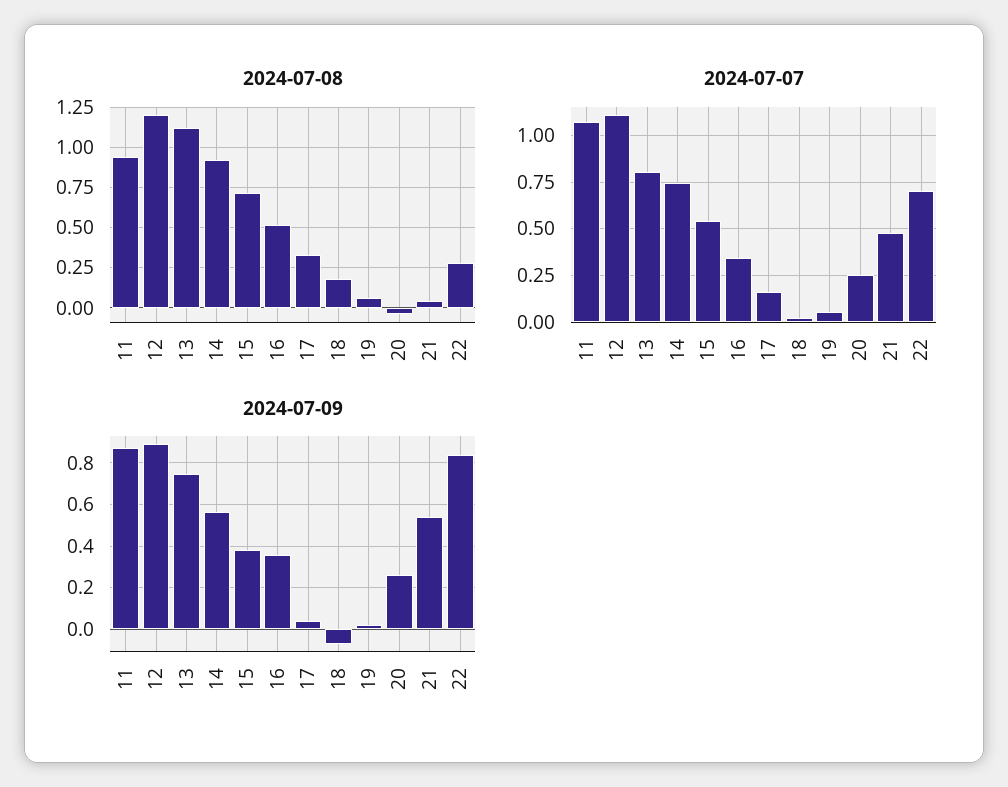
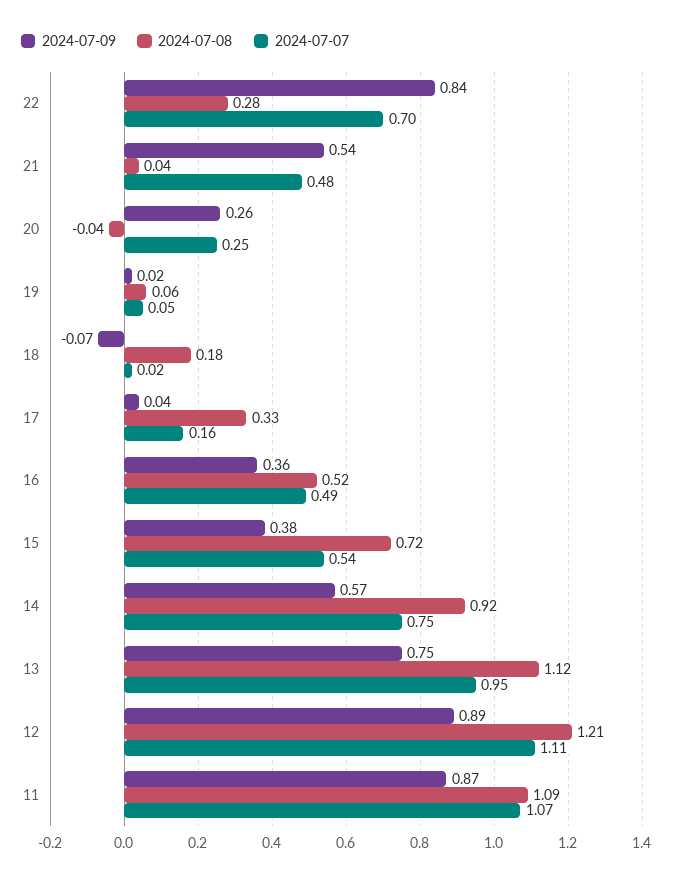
  {
    "2024-07-08": {
-     "11": 0.95,
+     "11": 1.09,
      "12": 1.21,
      "13": 1.12,
      "14": 0.92,
      "15": 0.72,
      "16": 0.52,
      "17": 0.33,
      "18": 0.18,
      "19": 0.06,
      "20": -0.04,
      "21": 0.04,
      "22": 0.28
    },
    "2024-07-07": {
      "11": 1.07,
      "12": 1.11,
-     "13": 0.8,
+     "13": 0.95,
      "14": 0.75,
      "15": 0.54,
-     "16": 0.35,
+     "16": 0.49,
      "17": 0.16,
      "18": 0.02,
      "19": 0.05,
      "20": 0.25,
      "21": 0.48,
      "22": 0.7
    },
    "2024-07-09": {
      "11": 0.87,
      "12": 0.89,
      "13": 0.75,
      "14": 0.57,
      "15": 0.38,
      "16": 0.36,
      "17": 0.04,
      "18": -0.07,
      "19": 0.02,
      "20": 0.26,
      "21": 0.54,
      "22": 0.84
    }
  }

